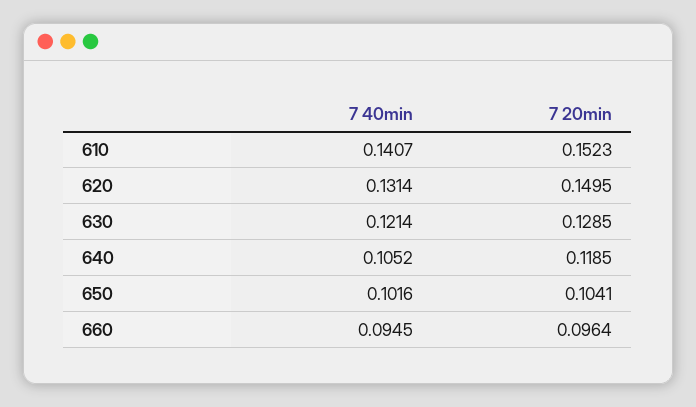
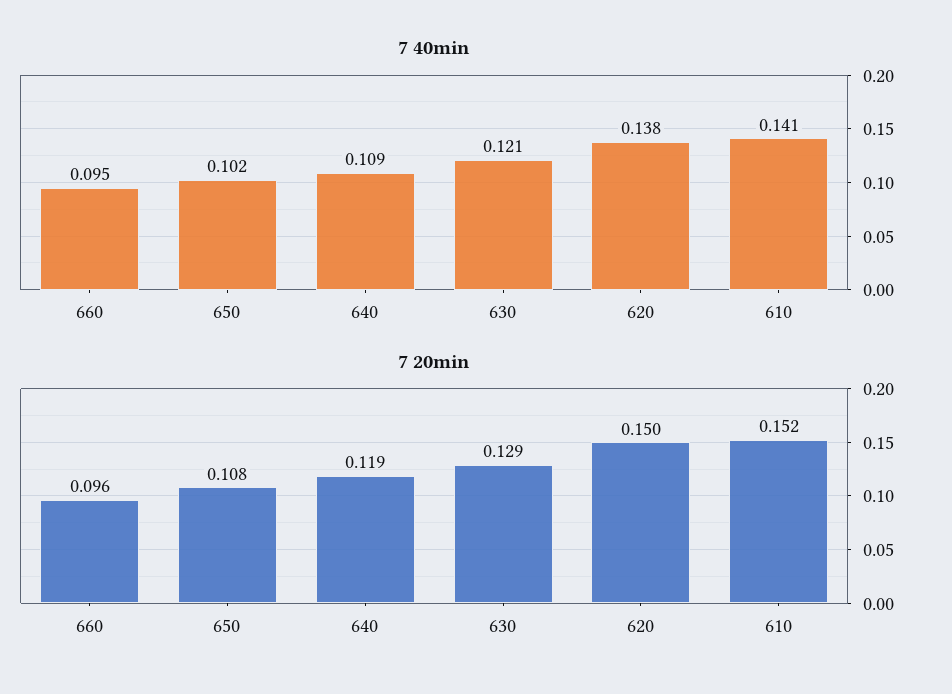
  {
    "7 40min": {
      "610": 0.1407,
-     "620": 0.1314,
+     "620": 0.138,
      "630": 0.1214,
-     "640": 0.1052,
+     "640": 0.109,
      "650": 0.1016,
      "660": 0.0945
    },
    "7 20min": {
      "610": 0.1523,
      "620": 0.1495,
      "630": 0.1285,
      "640": 0.1185,
-     "650": 0.1041,
+     "650": 0.108,
      "660": 0.0964
    }
  }

